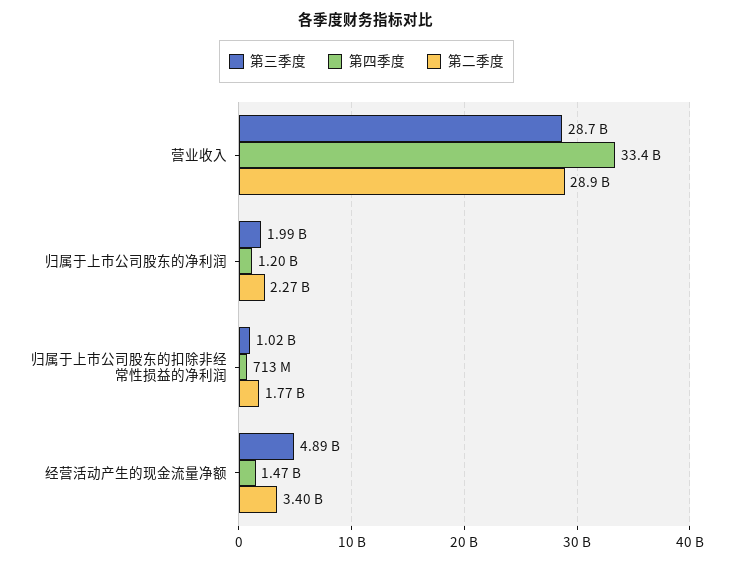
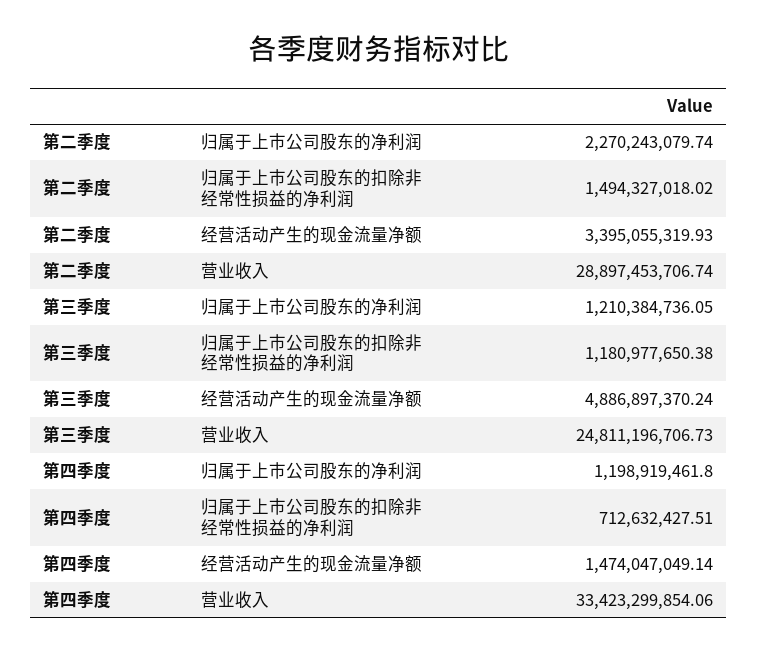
  {
    "第三季度": {
-     "营业收入": 28700000000,
+     "营业收入": 24811196706.73,
-     "归属于上市公司股东的净利润": 1990000000,
+     "归属于上市公司股东的净利润": 1210384736.05,
-     "归属于上市公司股东的扣除非经常性损益的净利润": 1020000000,
+     "归属于上市公司股东的扣除非经常性损益的净利润": 1180977650.38,
      "经营活动产生的现金流量净额": 4886897370.24
    },
    "第四季度": {
      "营业收入": 33423299854.06,
      "归属于上市公司股东的净利润": 1198919461.8,
      "归属于上市公司股东的扣除非经常性损益的净利润": 712632427.51,
      "经营活动产生的现金流量净额": 1474047049.14
    },
    "第二季度": {
      "营业收入": 28897453706.74,
      "归属于上市公司股东的净利润": 2270243079.74,
-     "归属于上市公司股东的扣除非经常性损益的净利润": 1770000000,
+     "归属于上市公司股东的扣除非经常性损益的净利润": 1494327018.02,
      "经营活动产生的现金流量净额": 3395055319.93
    }
  }

